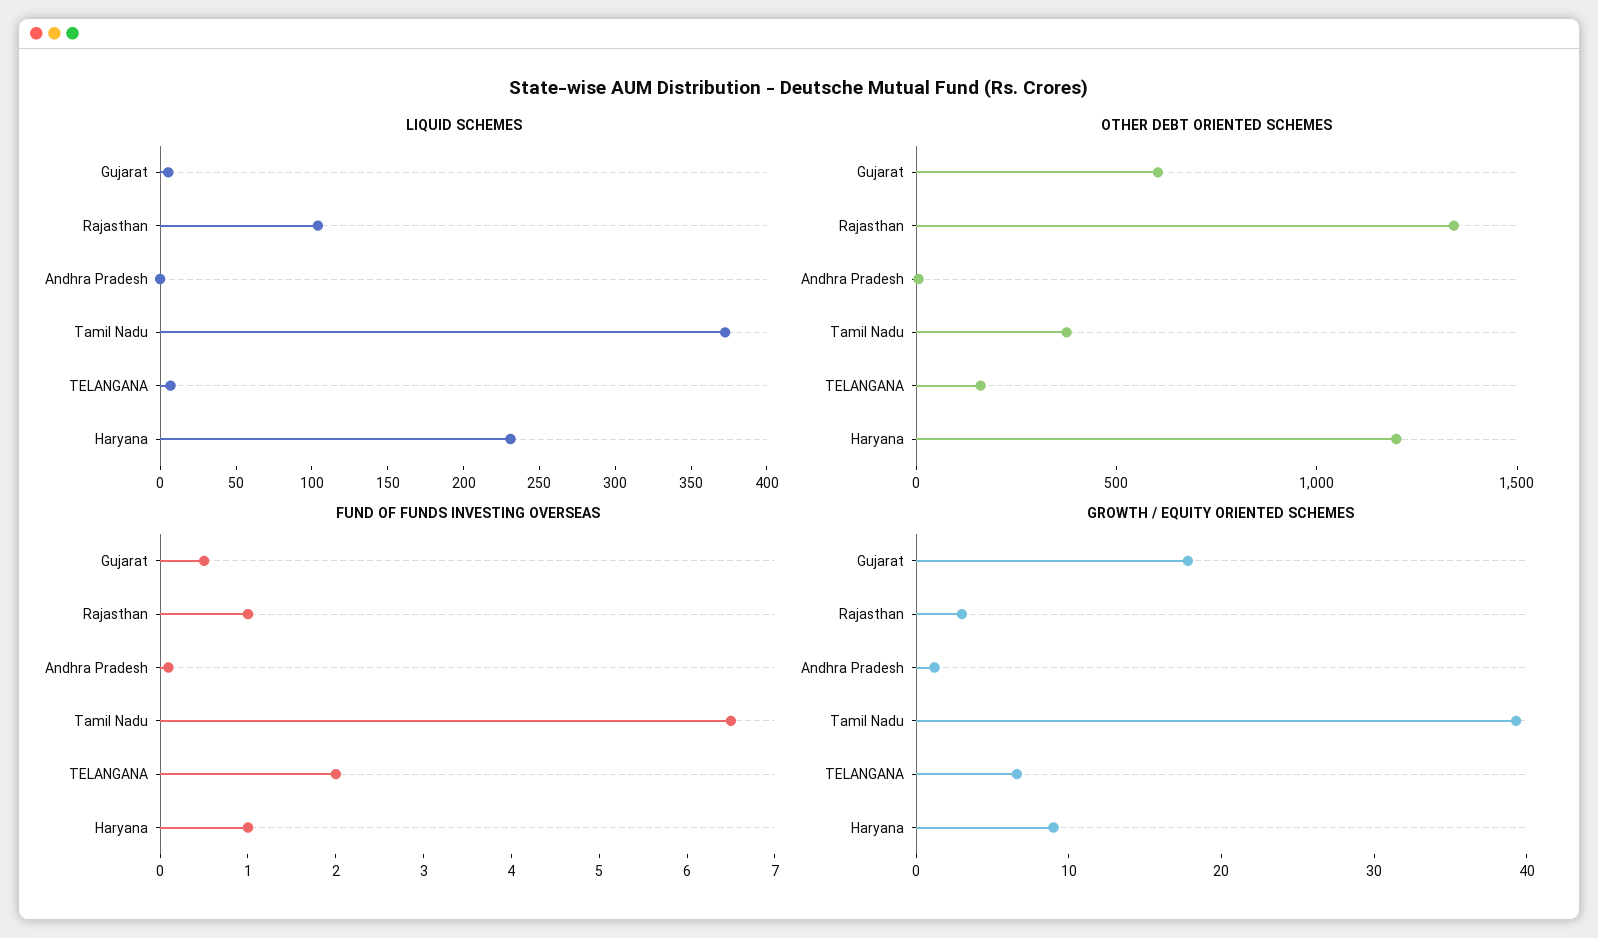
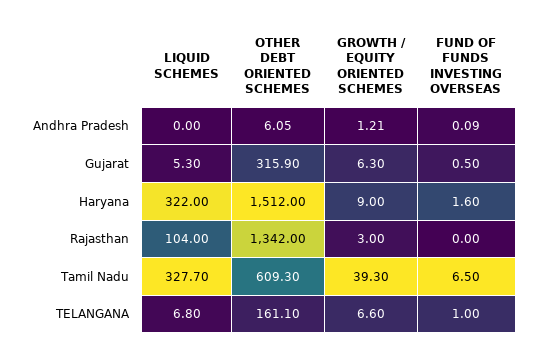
  {
    "LIQUID SCHEMES": {
      "Gujarat": 5.3,
      "Rajasthan": 104,
      "Andhra Pradesh": 0,
-     "Tamil Nadu": 370,
+     "Tamil Nadu": 327.7,
      "TELANGANA": 6.8,
-     "Haryana": 230
+     "Haryana": 322
    },
    "OTHER DEBT ORIENTED SCHEMES": {
-     "Gujarat": 600,
+     "Gujarat": 315.9,
      "Rajasthan": 1342,
      "Andhra Pradesh": 6.05,
-     "Tamil Nadu": 400,
+     "Tamil Nadu": 609.3,
      "TELANGANA": 161.1,
-     "Haryana": 1200
+     "Haryana": 1512
    },
    "FUND OF FUNDS INVESTING OVERSEAS": {
      "Gujarat": 0.5,
-     "Rajasthan": 1,
+     "Rajasthan": 0,
      "Andhra Pradesh": 0.09,
      "Tamil Nadu": 6.5,
-     "TELANGANA": 2,
+     "TELANGANA": 1,
-     "Haryana": 1
+     "Haryana": 1.6
    },
    "GROWTH / EQUITY ORIENTED SCHEMES": {
-     "Gujarat": 18,
+     "Gujarat": 6.3,
      "Rajasthan": 3,
      "Andhra Pradesh": 1.21,
      "Tamil Nadu": 39.3,
      "TELANGANA": 6.6,
      "Haryana": 9
    }
  }

